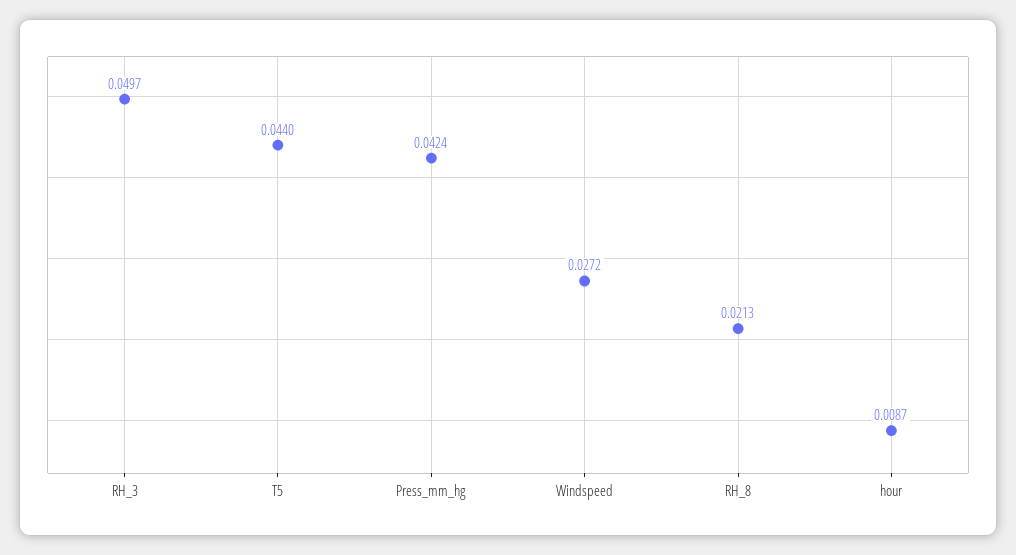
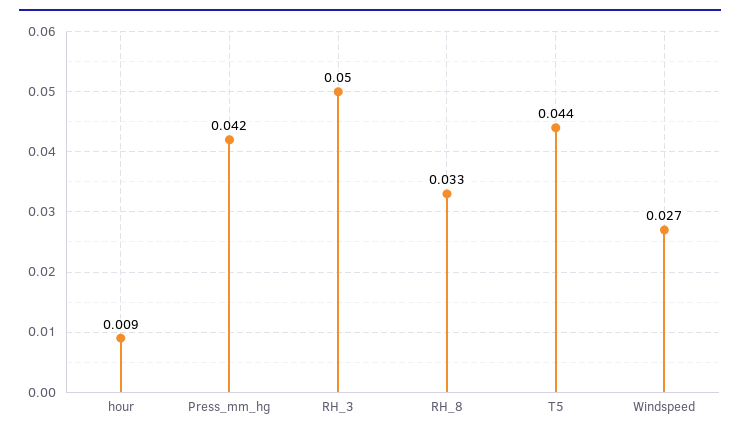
  {
    "RH_3": 0.0497,
    "T5": 0.044,
    "Press_mm_hg": 0.0424,
    "Windspeed": 0.0272,
-   "RH_8": 0.0213,
+   "RH_8": 0.033,
    "hour": 0.0087
  }

